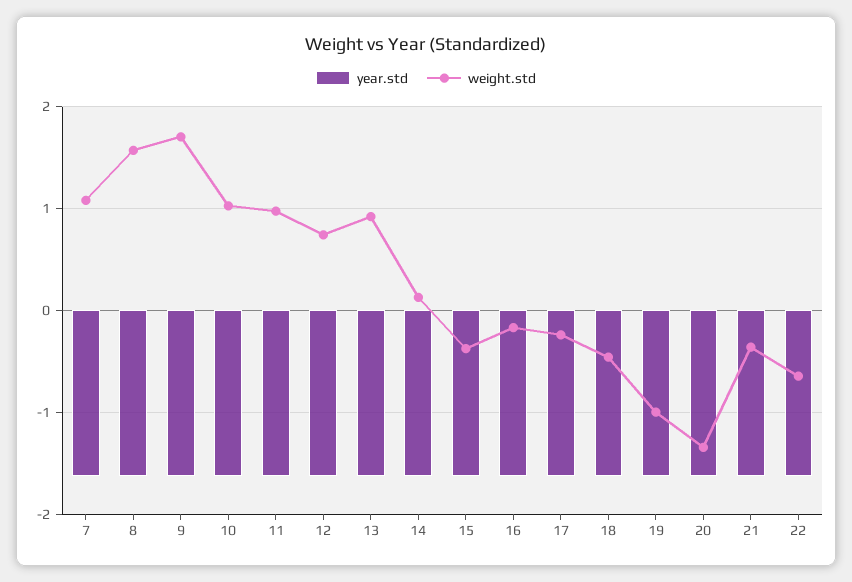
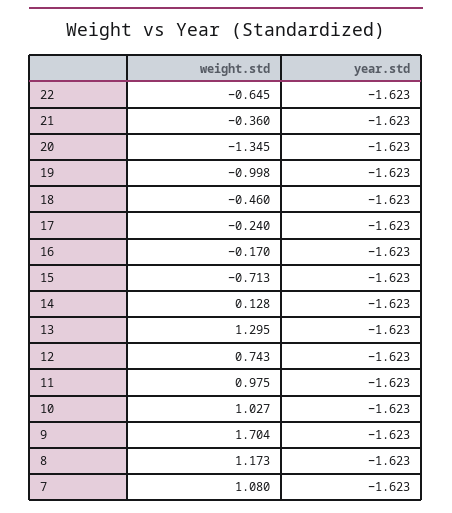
  {
    "year.std": {
      "7": -1.623,
      "8": -1.623,
      "9": -1.623,
      "10": -1.623,
      "11": -1.623,
      "12": -1.623,
      "13": -1.623,
      "14": -1.623,
      "15": -1.623,
      "16": -1.623,
      "17": -1.623,
      "18": -1.623,
      "19": -1.623,
      "20": -1.623,
      "21": -1.623,
      "22": -1.623
    },
    "weight.std": {
      "7": 1.08,
-     "8": 1.6,
+     "8": 1.173,
      "9": 1.704,
      "10": 1.027,
      "11": 0.975,
      "12": 0.743,
-     "13": 0.9,
+     "13": 1.295,
      "14": 0.128,
-     "15": -0.4,
+     "15": -0.713,
      "16": -0.17,
      "17": -0.24,
      "18": -0.46,
      "19": -0.998,
      "20": -1.345,
      "21": -0.36,
      "22": -0.645
    }
  }

